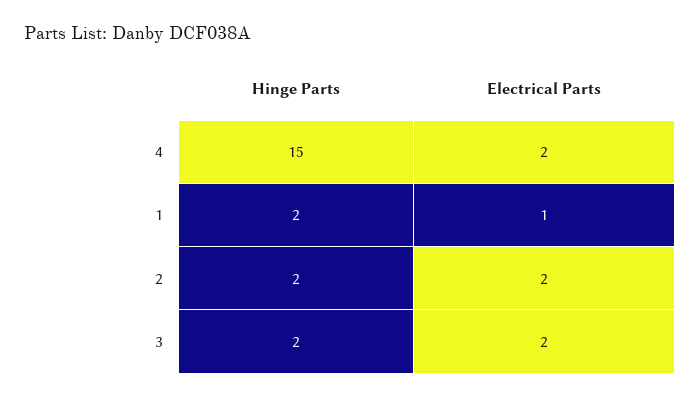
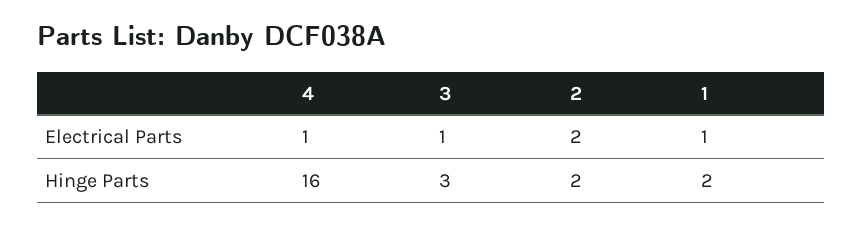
  {
    "Hinge Parts": {
-     "4": 15,
+     "4": 16,
      "1": 2,
      "2": 2,
-     "3": 2
+     "3": 3
    },
    "Electrical Parts": {
-     "4": 2,
+     "4": 1,
      "1": 1,
      "2": 2,
-     "3": 2
+     "3": 1
    }
  }

